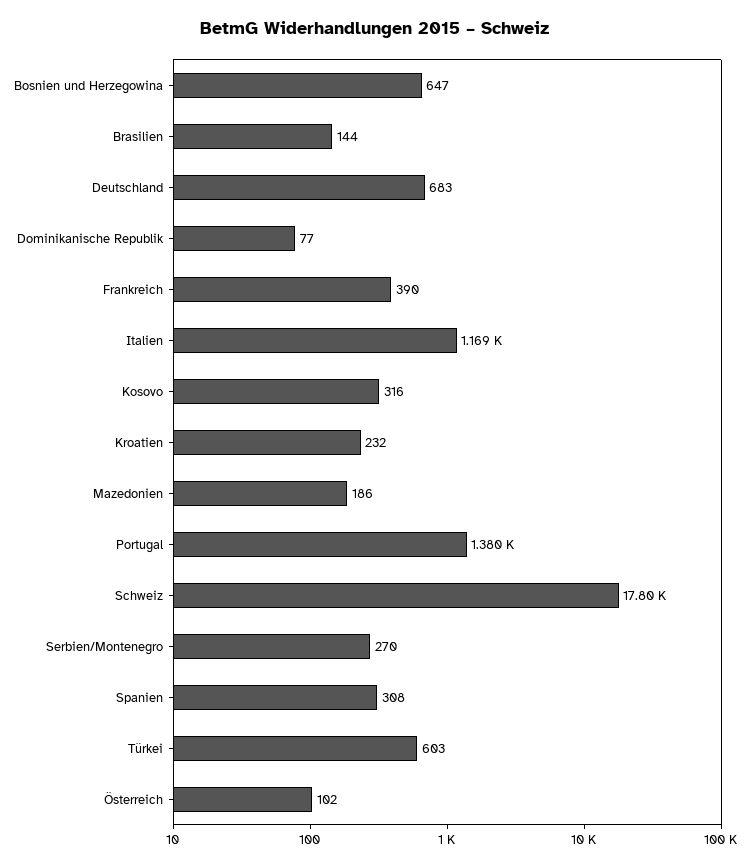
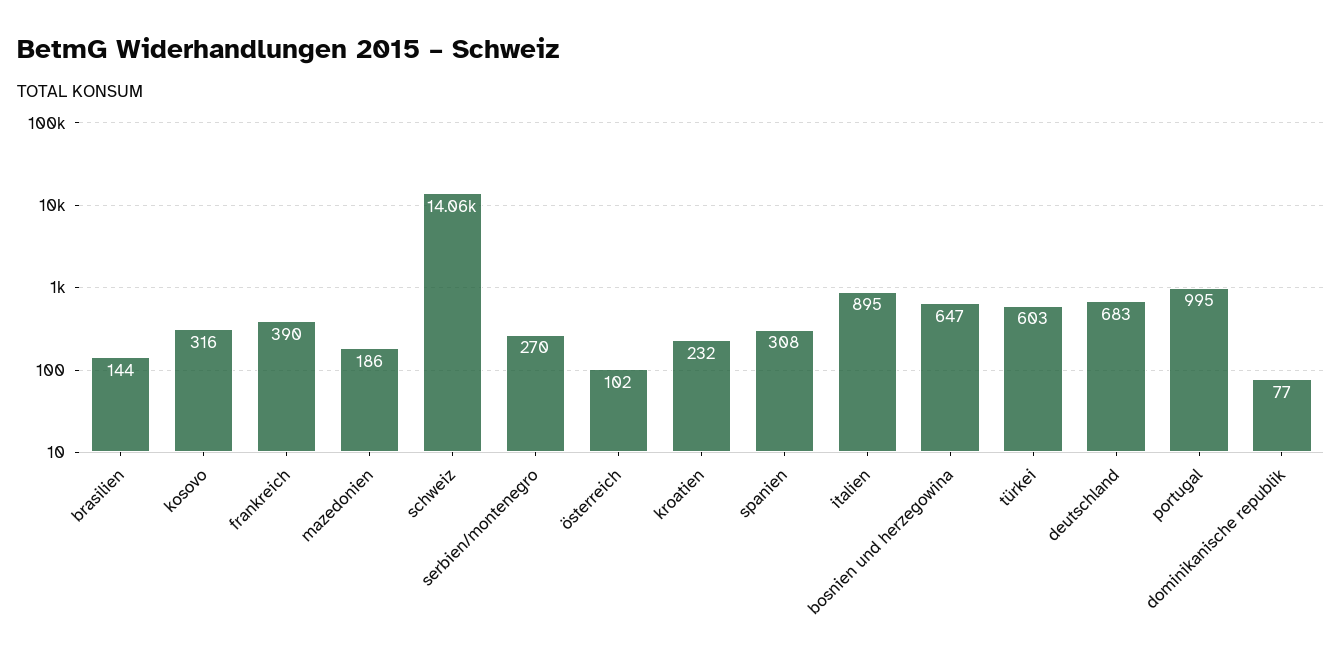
  {
    "Bosnien und Herzegowina": 647,
    "Brasilien": 144,
    "Deutschland": 683,
    "Dominikanische Republik": 77,
    "Frankreich": 390,
-   "Italien": 1169,
+   "Italien": 895,
    "Kosovo": 316,
    "Kroatien": 232,
    "Mazedonien": 186,
-   "Portugal": 1380,
+   "Portugal": 995,
-   "Schweiz": 17800,
+   "Schweiz": 14060,
    "Serbien/Montenegro": 270,
    "Spanien": 308,
    "Türkei": 603,
    "Österreich": 102
  }

